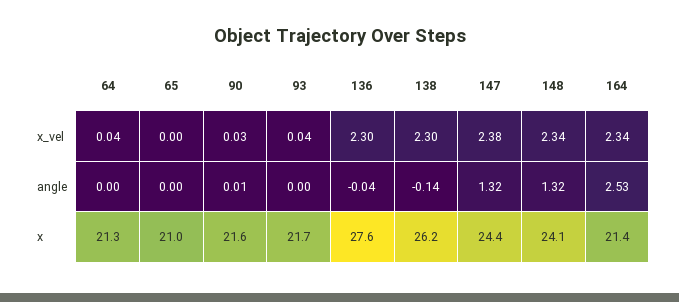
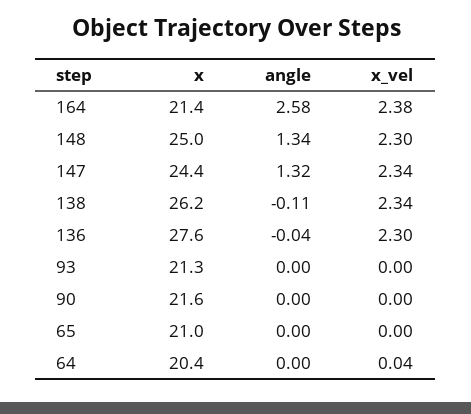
  {
    "64": {
      "x_vel": 0.04,
      "angle": 0,
-     "x": 21.3
+     "x": 20.4
    },
    "65": {
      "x_vel": 0,
      "angle": 0,
      "x": 21
    },
    "90": {
-     "x_vel": 0.03,
+     "x_vel": 0,
-     "angle": 0.01,
+     "angle": 0,
      "x": 21.6
    },
    "93": {
-     "x_vel": 0.04,
+     "x_vel": 0,
      "angle": 0,
-     "x": 21.7
+     "x": 21.3
    },
    "136": {
      "x_vel": 2.3,
      "angle": -0.04,
      "x": 27.6
    },
    "138": {
-     "x_vel": 2.3,
+     "x_vel": 2.34,
-     "angle": -0.14,
+     "angle": -0.11,
      "x": 26.2
    },
    "147": {
-     "x_vel": 2.38,
+     "x_vel": 2.34,
      "angle": 1.32,
      "x": 24.4
    },
    "148": {
-     "x_vel": 2.34,
+     "x_vel": 2.3,
-     "angle": 1.32,
+     "angle": 1.34,
-     "x": 24.1
+     "x": 25
    },
    "164": {
-     "x_vel": 2.34,
+     "x_vel": 2.38,
-     "angle": 2.53,
+     "angle": 2.58,
      "x": 21.4
    }
  }

